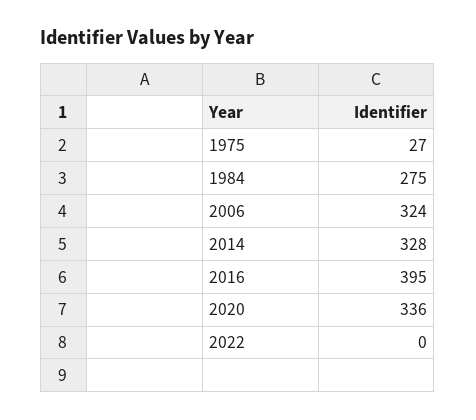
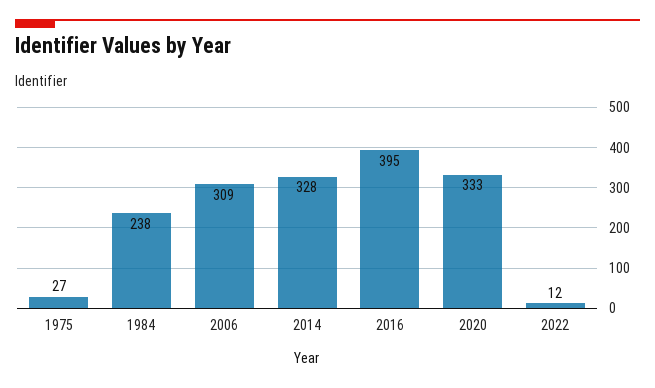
  {
    "1975": 27,
-   "1984": 275,
+   "1984": 238,
-   "2006": 324,
+   "2006": 309,
    "2014": 328,
    "2016": 395,
-   "2020": 336,
+   "2020": 333,
-   "2022": 0
+   "2022": 12
  }

